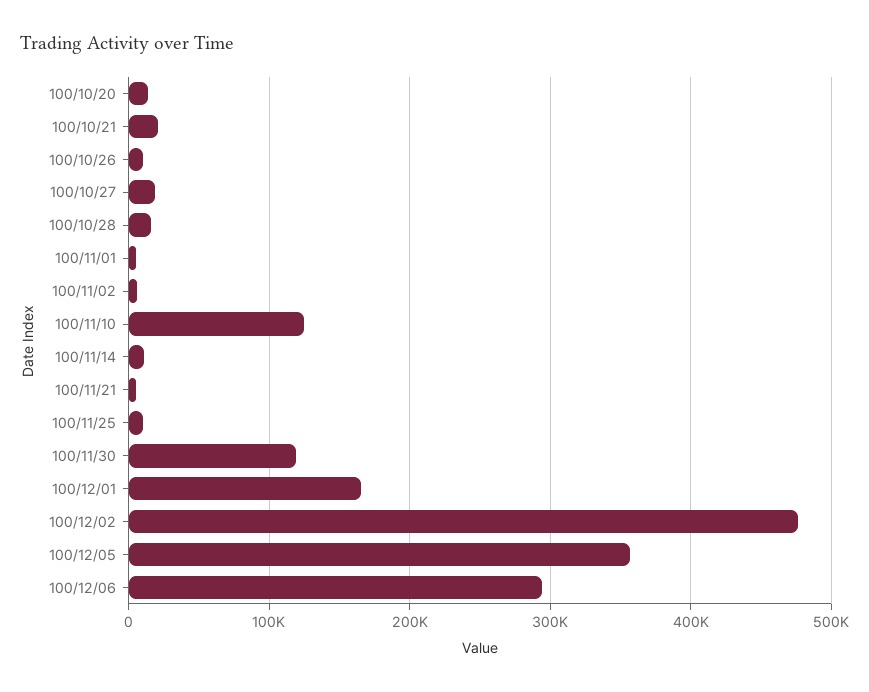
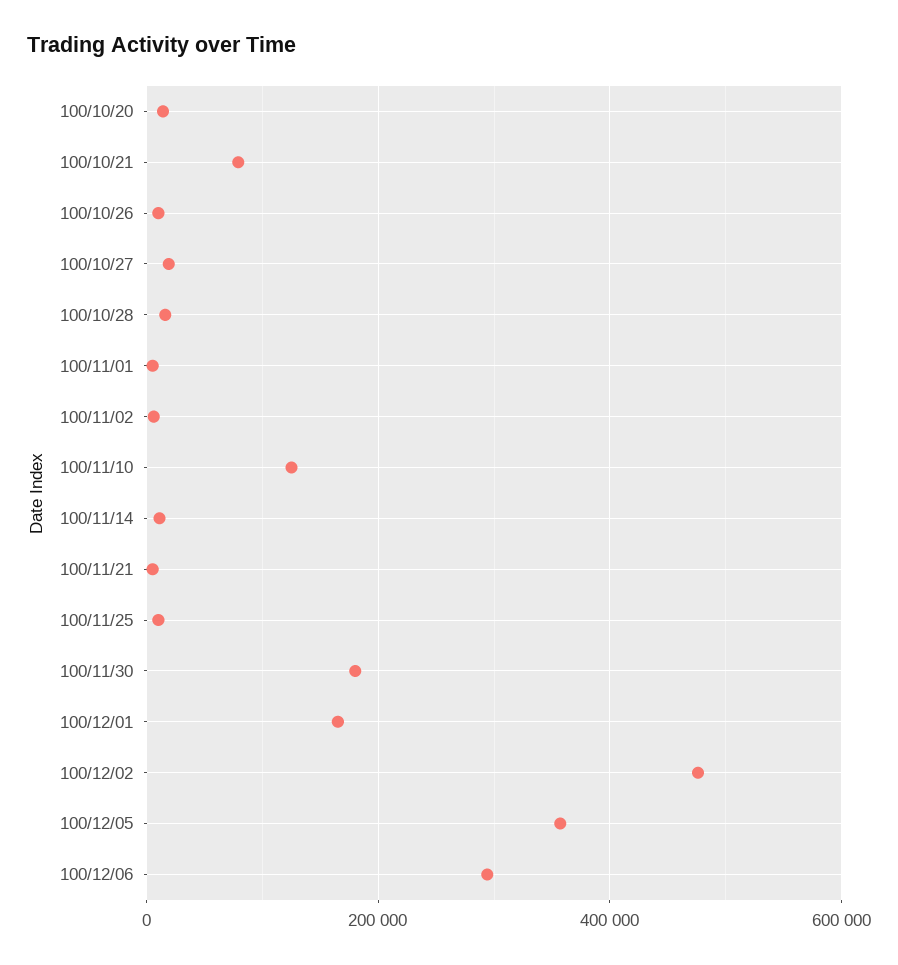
  {
    "100/10/20": 10000,
-   "100/10/21": 20000,
+   "100/10/21": 80000,
    "100/10/26": 10000,
    "100/10/27": 20000,
    "100/10/28": 20000,
    "100/11/01": 10000,
    "100/11/02": 10000,
    "100/11/10": 130000,
    "100/11/14": 10000,
    "100/11/21": 10000,
    "100/11/25": 10000,
-   "100/11/30": 120000,
+   "100/11/30": 180000,
    "100/12/01": 170000,
    "100/12/02": 480000,
    "100/12/05": 360000,
    "100/12/06": 290000
  }

